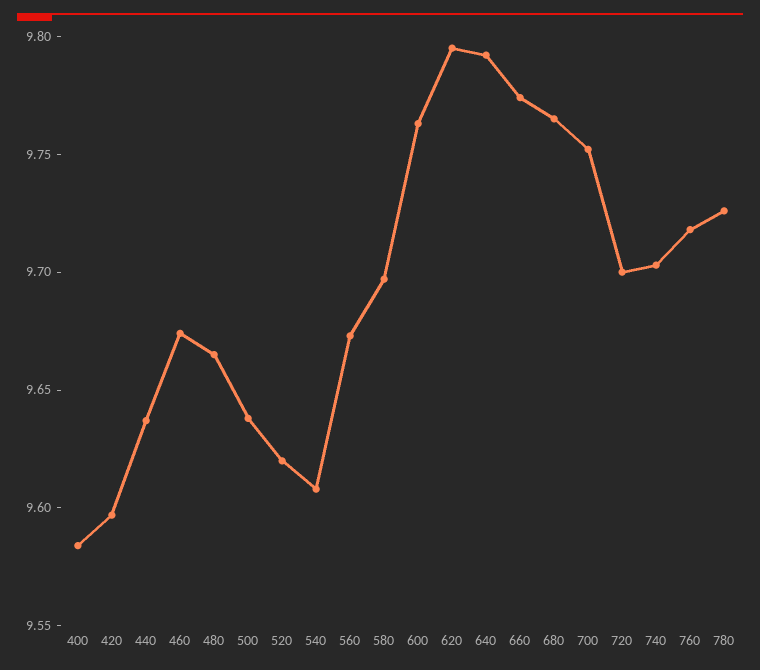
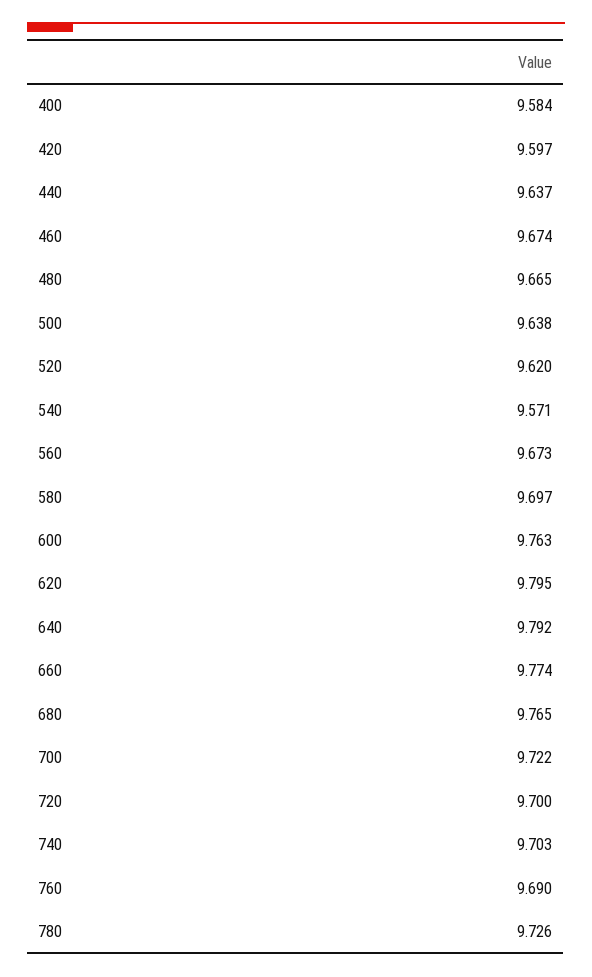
  {
    "400": 9.584,
    "420": 9.597,
    "440": 9.637,
    "460": 9.674,
    "480": 9.665,
    "500": 9.638,
    "520": 9.62,
-   "540": 9.61,
+   "540": 9.571,
    "560": 9.673,
    "580": 9.697,
    "600": 9.763,
    "620": 9.795,
    "640": 9.792,
    "660": 9.774,
    "680": 9.765,
-   "700": 9.75,
+   "700": 9.722,
    "720": 9.7,
    "740": 9.703,
-   "760": 9.72,
+   "760": 9.69,
    "780": 9.726
  }

